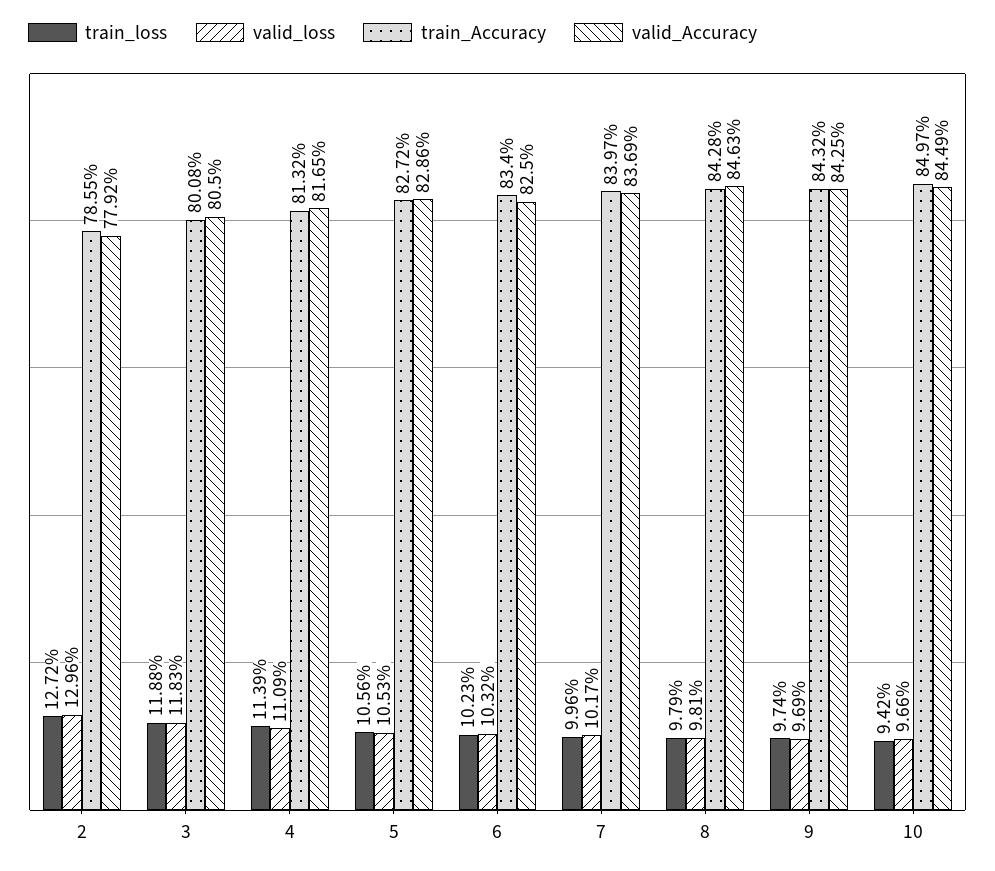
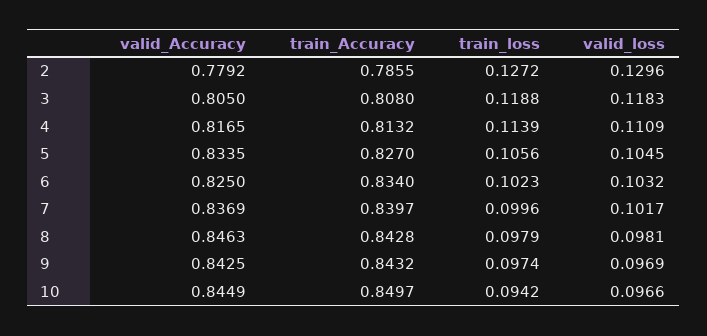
  {
    "train_loss": {
      "2": 0.1272,
      "3": 0.1188,
      "4": 0.1139,
      "5": 0.1056,
      "6": 0.1023,
      "7": 0.0996,
      "8": 0.0979,
      "9": 0.0974,
      "10": 0.0942
    },
    "valid_loss": {
      "2": 0.1296,
      "3": 0.1183,
      "4": 0.1109,
-     "5": 0.1053,
+     "5": 0.1045,
      "6": 0.1032,
      "7": 0.1017,
      "8": 0.0981,
      "9": 0.0969,
      "10": 0.0966
    },
    "train_Accuracy": {
      "2": 0.7855,
-     "3": 0.8008,
+     "3": 0.808,
      "4": 0.8132,
-     "5": 0.8272,
+     "5": 0.827,
      "6": 0.834,
      "7": 0.8397,
      "8": 0.8428,
      "9": 0.8432,
      "10": 0.8497
    },
    "valid_Accuracy": {
      "2": 0.7792,
      "3": 0.805,
      "4": 0.8165,
-     "5": 0.8286,
+     "5": 0.8335,
      "6": 0.825,
      "7": 0.8369,
      "8": 0.8463,
      "9": 0.8425,
      "10": 0.8449
    }
  }

